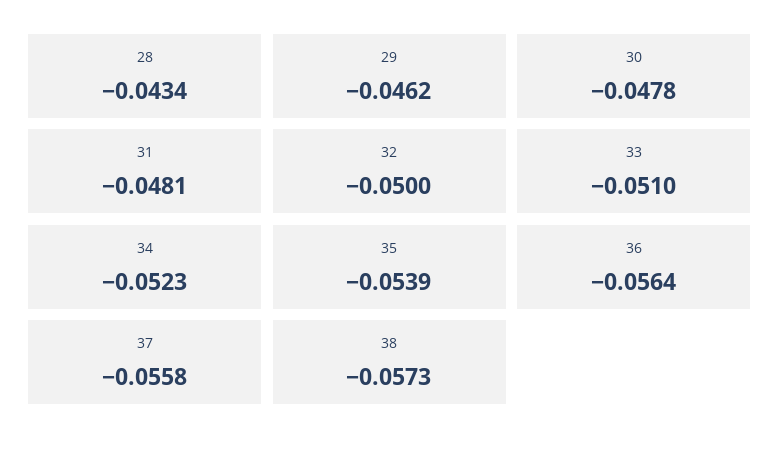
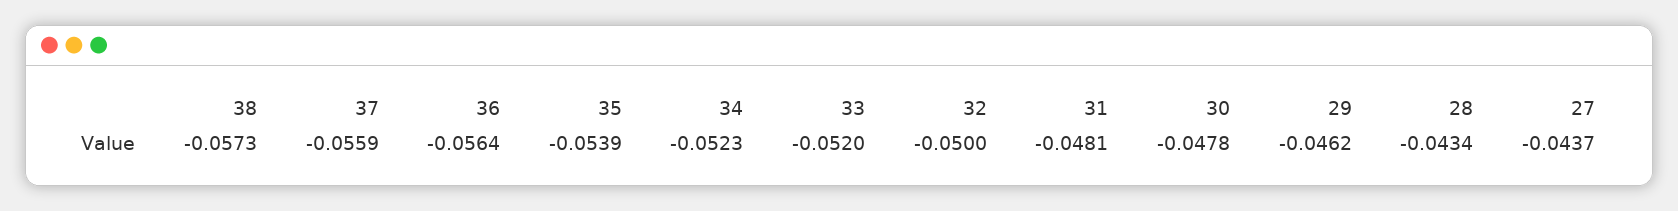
  {
    "28": -0.0434,
    "29": -0.0462,
    "30": -0.0478,
    "31": -0.0481,
    "32": -0.05,
-   "33": -0.051,
+   "33": -0.052,
    "34": -0.0523,
    "35": -0.0539,
    "36": -0.0564,
-   "37": -0.0558,
+   "37": -0.0559,
-   "38": -0.0573
+   "38": -0.0573,
+   "27": -0.0437
  }

